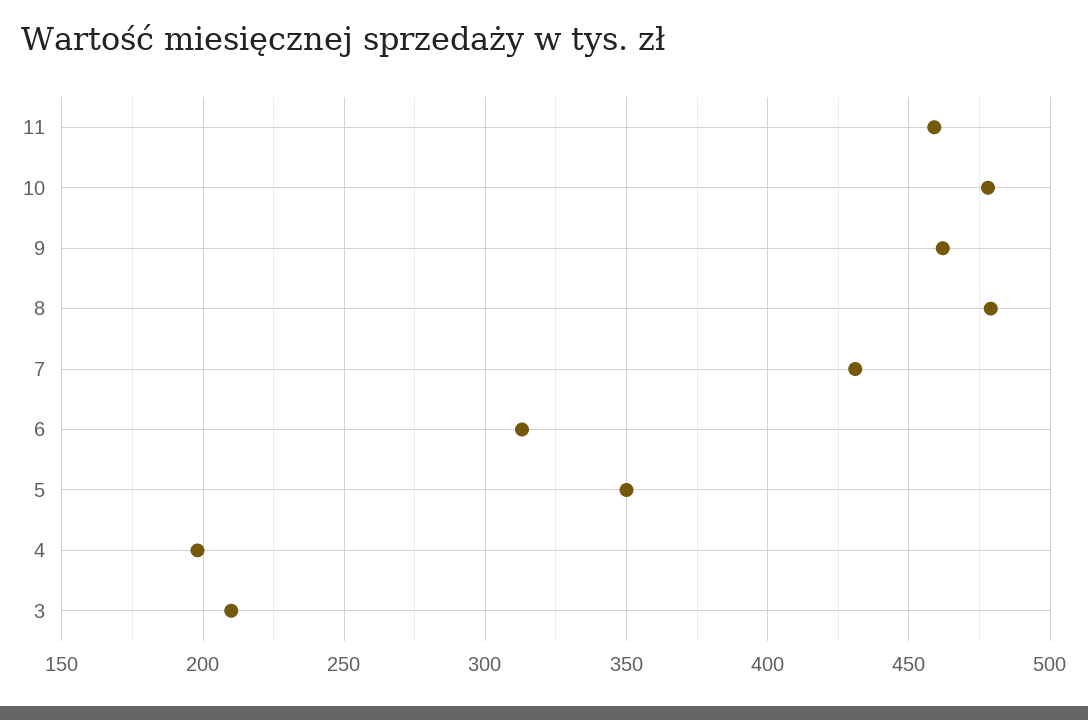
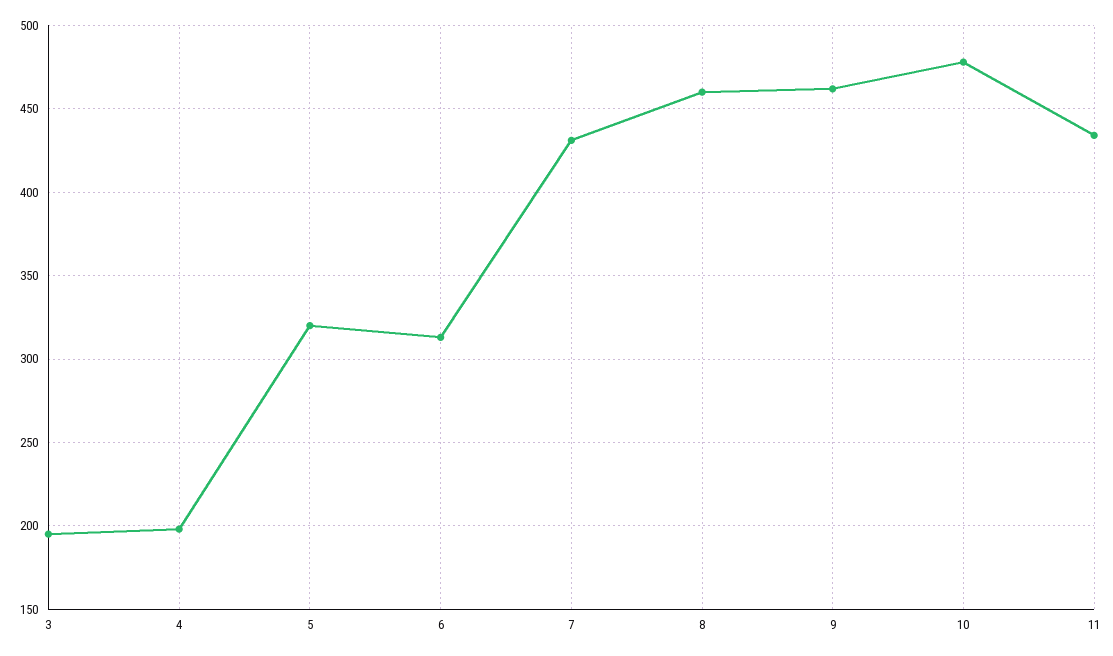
  {
-   "11": 460,
+   "11": 435,
    "10": 480,
    "9": 460,
-   "8": 480,
+   "8": 460,
    "7": 430,
    "6": 315,
-   "5": 350,
+   "5": 320,
    "4": 200,
-   "3": 210
+   "3": 195
  }

